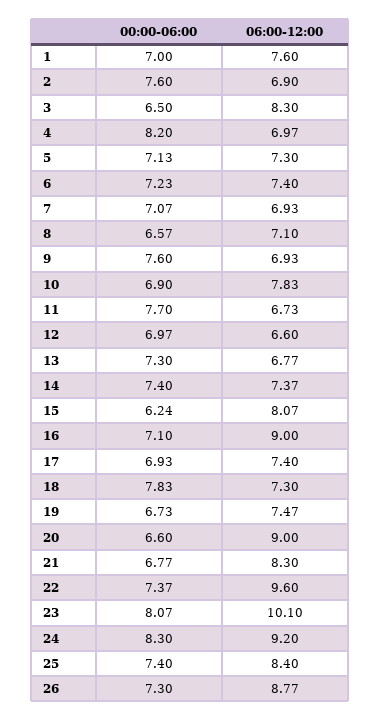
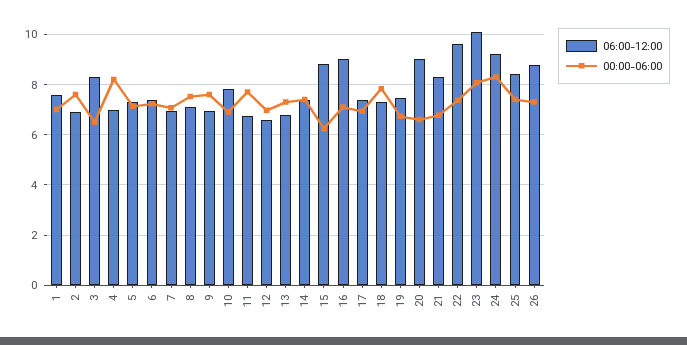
  {
    "00:00-06:00": {
      "1": 7,
      "2": 7.6,
      "3": 6.5,
      "4": 8.2,
      "5": 7.13,
      "6": 7.23,
      "7": 7.07,
-     "8": 6.57,
+     "8": 7.5,
      "9": 7.6,
      "10": 6.9,
      "11": 7.7,
      "12": 6.97,
      "13": 7.3,
      "14": 7.4,
      "15": 6.24,
      "16": 7.1,
      "17": 6.93,
      "18": 7.83,
      "19": 6.73,
      "20": 6.6,
      "21": 6.77,
      "22": 7.37,
      "23": 8.07,
      "24": 8.3,
      "25": 7.4,
      "26": 7.3
    },
    "06:00-12:00": {
      "1": 7.6,
      "2": 6.9,
      "3": 8.3,
      "4": 6.97,
      "5": 7.3,
      "6": 7.4,
      "7": 6.93,
      "8": 7.1,
      "9": 6.93,
      "10": 7.83,
      "11": 6.73,
      "12": 6.6,
      "13": 6.77,
      "14": 7.37,
-     "15": 8.07,
+     "15": 8.75,
      "16": 9,
      "17": 7.4,
      "18": 7.3,
      "19": 7.47,
      "20": 9,
      "21": 8.3,
      "22": 9.6,
      "23": 10.1,
      "24": 9.2,
      "25": 8.4,
      "26": 8.77
    }
  }

